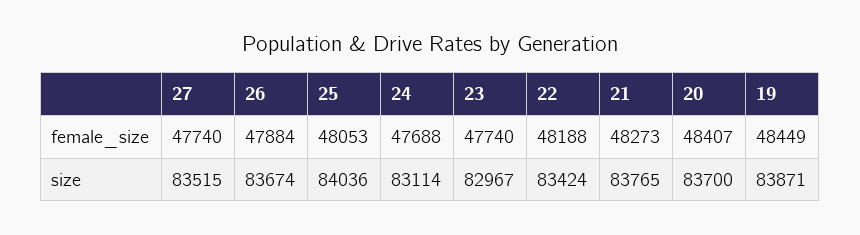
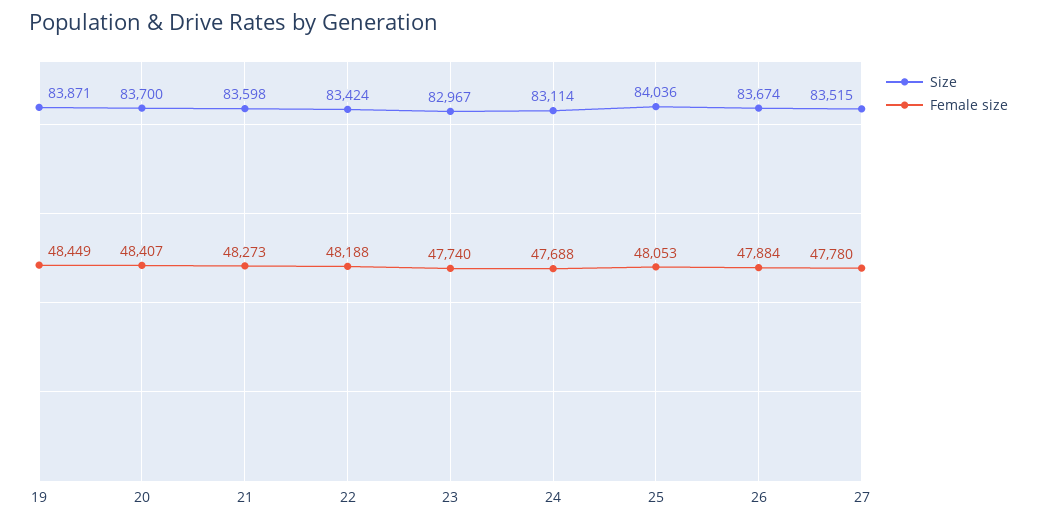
  {
    "female_size": {
-     "27": 47740,
+     "27": 47780,
      "26": 47884,
      "25": 48053,
      "24": 47688,
      "23": 47740,
      "22": 48188,
      "21": 48273,
      "20": 48407,
      "19": 48449
    },
    "size": {
      "27": 83515,
      "26": 83674,
      "25": 84036,
      "24": 83114,
      "23": 82967,
      "22": 83424,
-     "21": 83765,
+     "21": 83598,
      "20": 83700,
      "19": 83871
    }
  }

